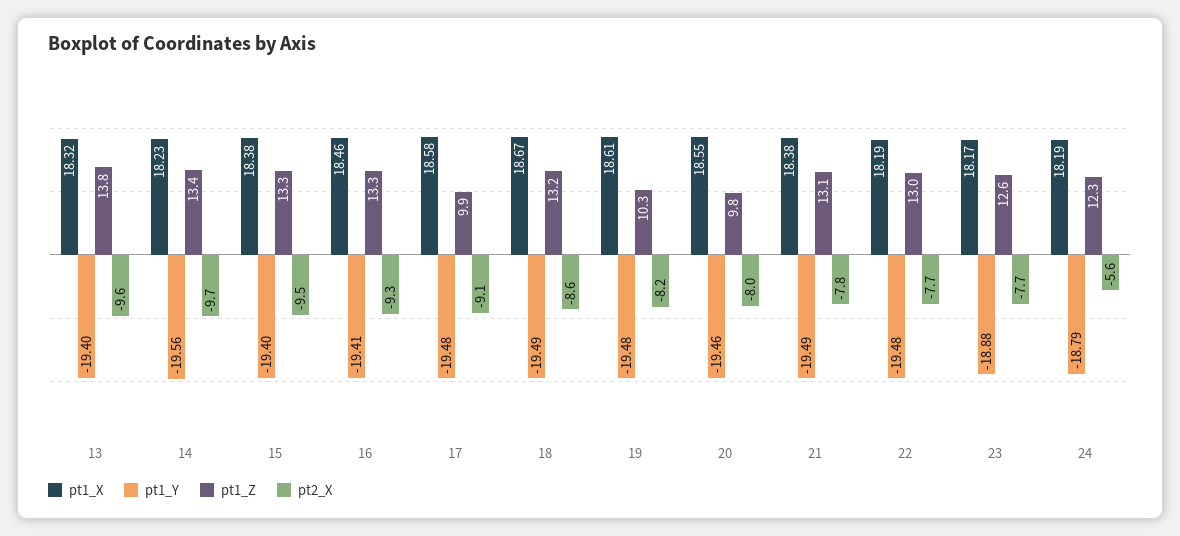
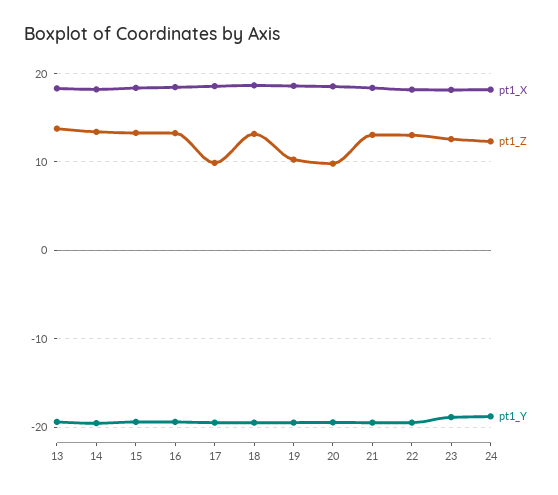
  {
    "pt1_X": {
      "13": 18.32,
      "14": 18.23,
      "15": 18.38,
      "16": 18.46,
      "17": 18.58,
      "18": 18.67,
      "19": 18.61,
      "20": 18.55,
      "21": 18.38,
      "22": 18.19,
      "23": 18.17,
      "24": 18.19
    },
    "pt1_Y": {
      "13": -19.4,
      "14": -19.56,
      "15": -19.4,
      "16": -19.41,
      "17": -19.48,
      "18": -19.49,
      "19": -19.48,
      "20": -19.46,
      "21": -19.49,
      "22": -19.48,
      "23": -18.88,
      "24": -18.79
    },
    "pt1_Z": {
      "13": 13.8,
      "14": 13.4,
      "15": 13.3,
      "16": 13.3,
      "17": 9.9,
      "18": 13.2,
      "19": 10.3,
      "20": 9.8,
      "21": 13.1,
      "22": 13,
      "23": 12.6,
      "24": 12.3
-   },
+   }
-   "pt2_X": {
-     "13": -9.6,
-     "14": -9.7,
-     "15": -9.5,
-     "16": -9.3,
-     "17": -9.1,
-     "18": -8.6,
-     "19": -8.2,
-     "20": -8,
-     "21": -7.8,
-     "22": -7.7,
-     "23": -7.7,
-     "24": -5.6
-   }
  }

